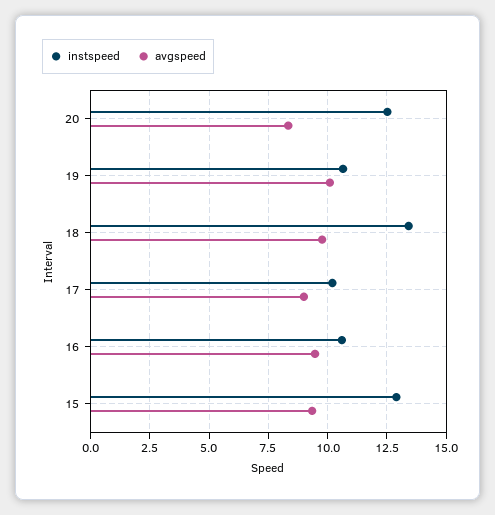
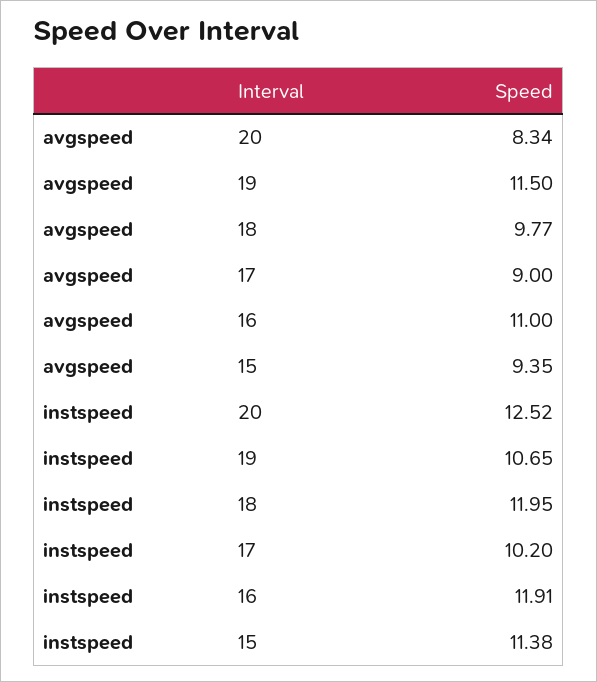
  {
    "instspeed": {
      "20": 12.52,
      "19": 10.65,
-     "18": 13.5,
+     "18": 11.95,
      "17": 10.2,
-     "16": 10.5,
+     "16": 11.91,
-     "15": 13
+     "15": 11.38
    },
    "avgspeed": {
      "20": 8.34,
-     "19": 10,
+     "19": 11.5,
      "18": 9.77,
      "17": 9,
-     "16": 9.5,
+     "16": 11,
      "15": 9.35
    }
  }

